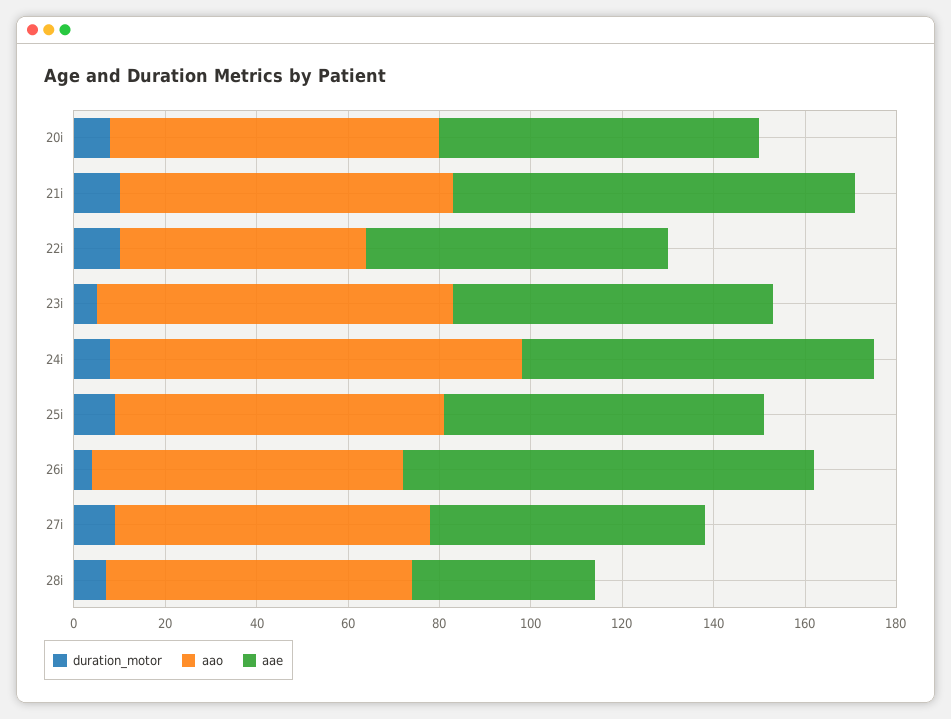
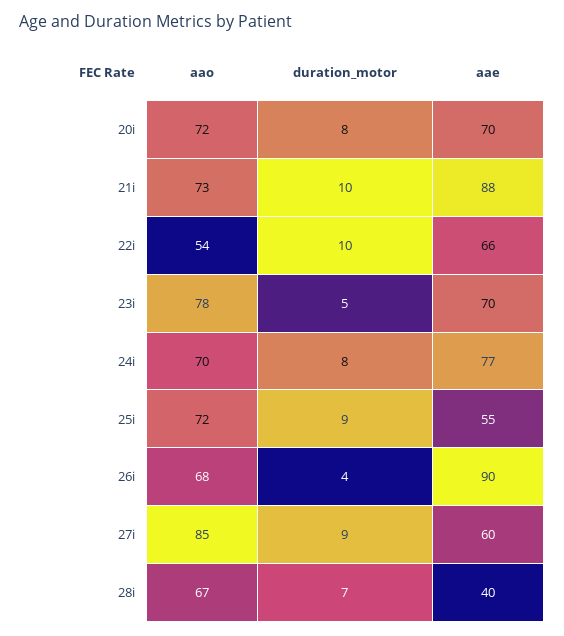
  {
    "duration_motor": {
      "20i": 8,
      "21i": 10,
      "22i": 10,
      "23i": 5,
      "24i": 8,
      "25i": 9,
      "26i": 4,
      "27i": 9,
      "28i": 7
    },
    "aao": {
      "20i": 72,
      "21i": 73,
      "22i": 54,
      "23i": 78,
-     "24i": 90,
+     "24i": 70,
      "25i": 72,
      "26i": 68,
-     "27i": 70,
+     "27i": 85,
      "28i": 67
    },
    "aae": {
      "20i": 70,
      "21i": 88,
      "22i": 66,
      "23i": 70,
      "24i": 77,
-     "25i": 70,
+     "25i": 55,
      "26i": 90,
      "27i": 60,
      "28i": 40
    }
  }

